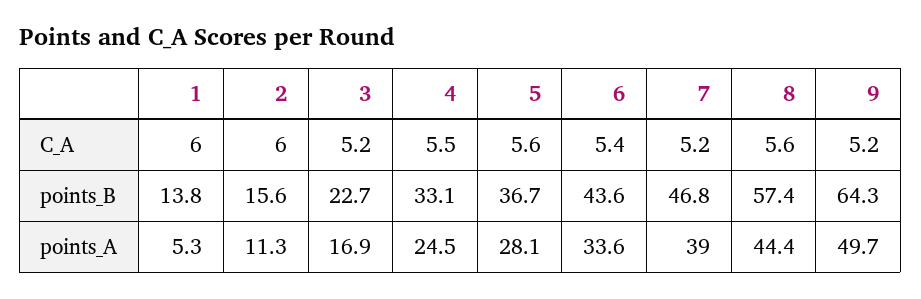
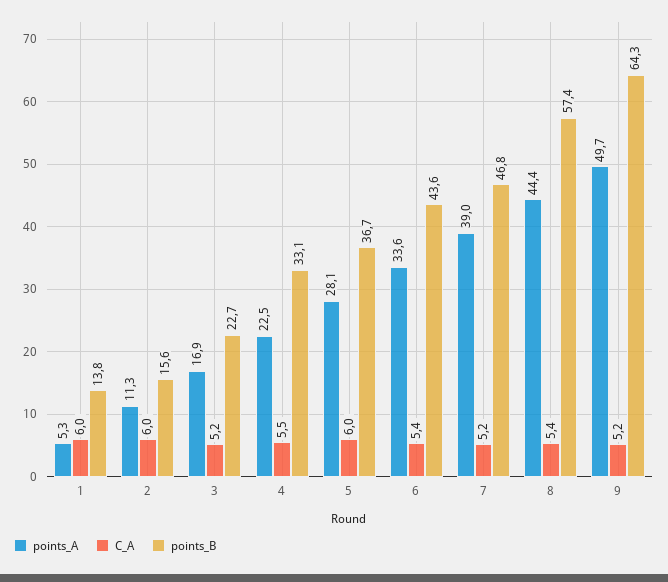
  {
    "C_A": {
      "1": 6,
      "2": 6,
      "3": 5.2,
      "4": 5.5,
-     "5": 5.6,
+     "5": 6,
      "6": 5.4,
      "7": 5.2,
-     "8": 5.6,
+     "8": 5.4,
      "9": 5.2
    },
    "points_B": {
      "1": 13.8,
      "2": 15.6,
      "3": 22.7,
      "4": 33.1,
      "5": 36.7,
      "6": 43.6,
      "7": 46.8,
      "8": 57.4,
      "9": 64.3
    },
    "points_A": {
      "1": 5.3,
      "2": 11.3,
      "3": 16.9,
-     "4": 24.5,
+     "4": 22.5,
      "5": 28.1,
      "6": 33.6,
      "7": 39,
      "8": 44.4,
      "9": 49.7
    }
  }

